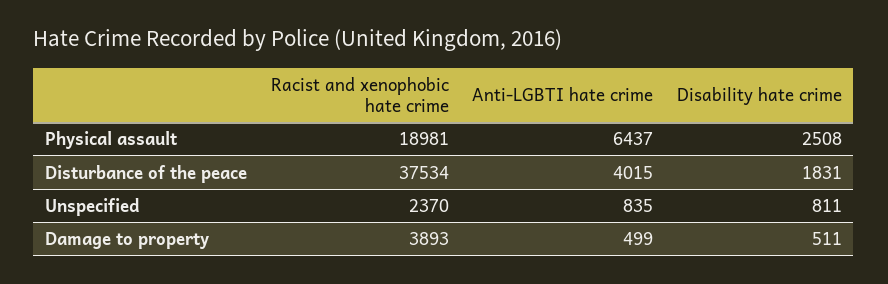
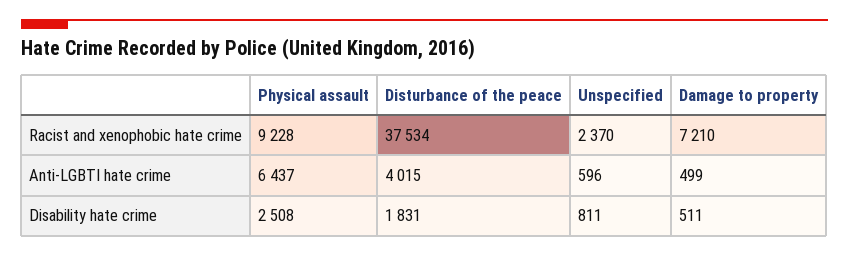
  {
    "Racist and xenophobic hate crime": {
-     "Physical assault": 18981,
+     "Physical assault": 9228,
      "Disturbance of the peace": 37534,
      "Unspecified": 2370,
-     "Damage to property": 3893
+     "Damage to property": 7210
    },
    "Anti-LGBTI hate crime": {
      "Physical assault": 6437,
      "Disturbance of the peace": 4015,
-     "Unspecified": 835,
+     "Unspecified": 596,
      "Damage to property": 499
    },
    "Disability hate crime": {
      "Physical assault": 2508,
      "Disturbance of the peace": 1831,
      "Unspecified": 811,
      "Damage to property": 511
    }
  }

